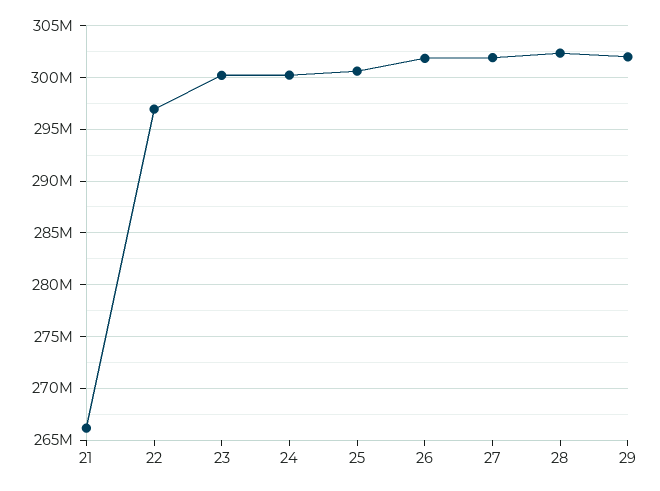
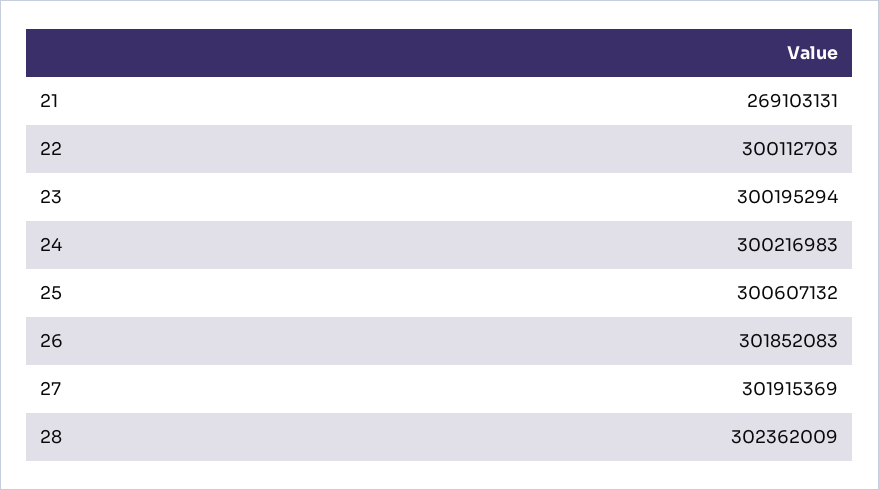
  {
-   "21": 266000000,
+   "21": 269103131,
-   "22": 297000000,
+   "22": 300112703,
    "23": 300195294,
    "24": 300216983,
    "25": 300607132,
    "26": 301852083,
    "27": 301915369,
-   "28": 302362009,
+   "28": 302362009
-   "29": 302000000
  }

